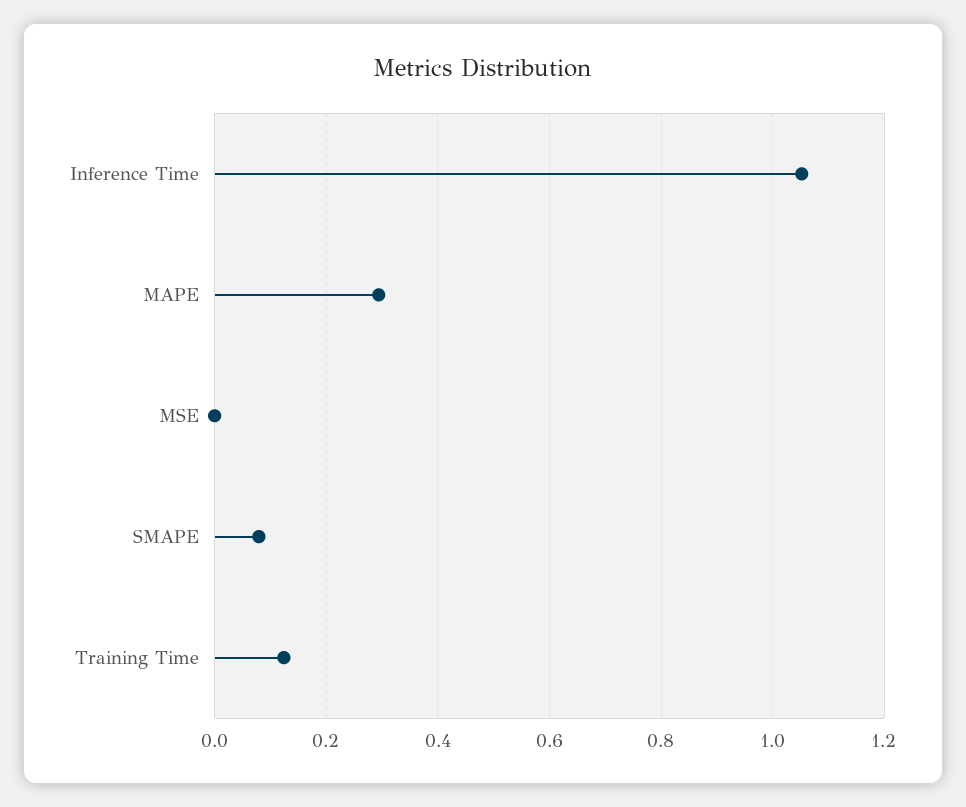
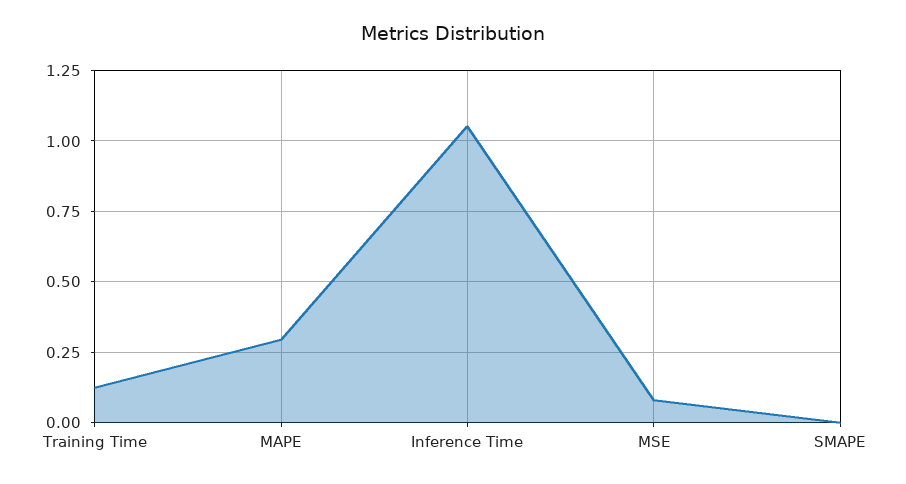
  {
    "Inference Time": 1.06,
    "MAPE": 0.3,
-   "MSE": 0,
+   "MSE": 0.075,
-   "SMAPE": 0.08,
+   "SMAPE": 0,
    "Training Time": 0.12
  }

